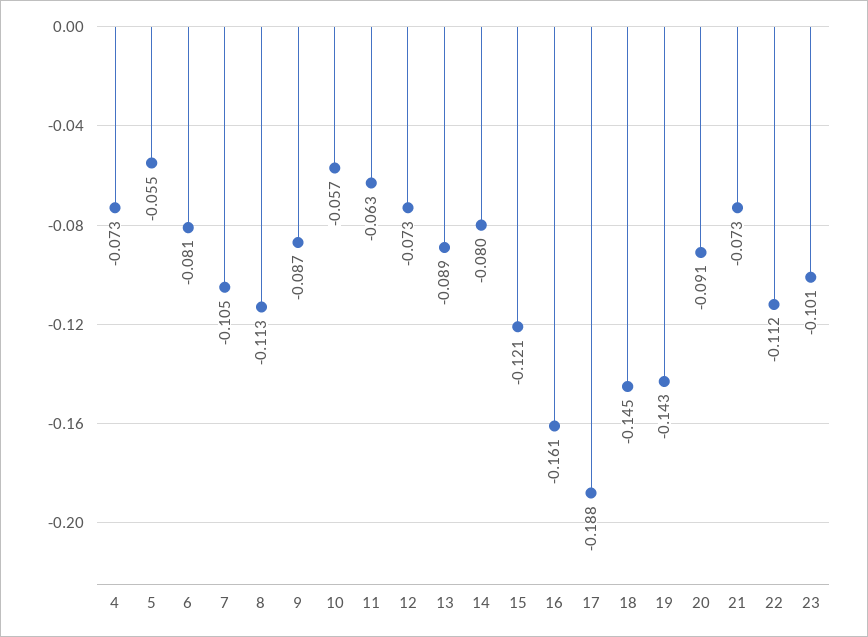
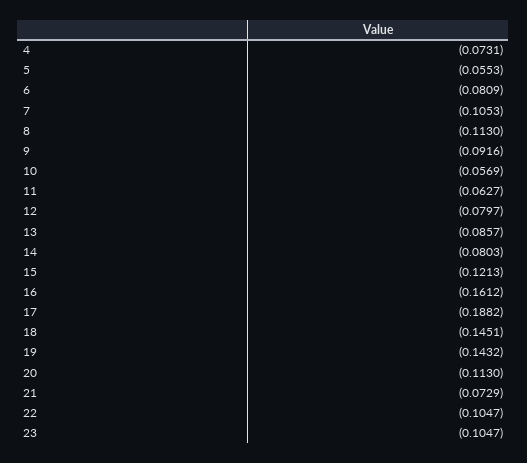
  {
    "4": -0.0731,
    "5": -0.0553,
    "6": -0.0809,
    "7": -0.1053,
    "8": -0.113,
-   "9": -0.087,
+   "9": -0.0916,
    "10": -0.0569,
    "11": -0.0627,
-   "12": -0.073,
+   "12": -0.0797,
-   "13": -0.089,
+   "13": -0.0857,
    "14": -0.0803,
    "15": -0.1213,
    "16": -0.1612,
    "17": -0.1882,
    "18": -0.1451,
    "19": -0.1432,
-   "20": -0.091,
+   "20": -0.113,
    "21": -0.0729,
-   "22": -0.112,
+   "22": -0.1047,
-   "23": -0.101
+   "23": -0.1047
  }

